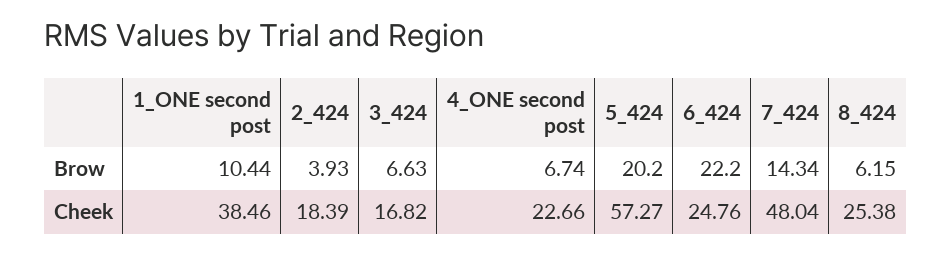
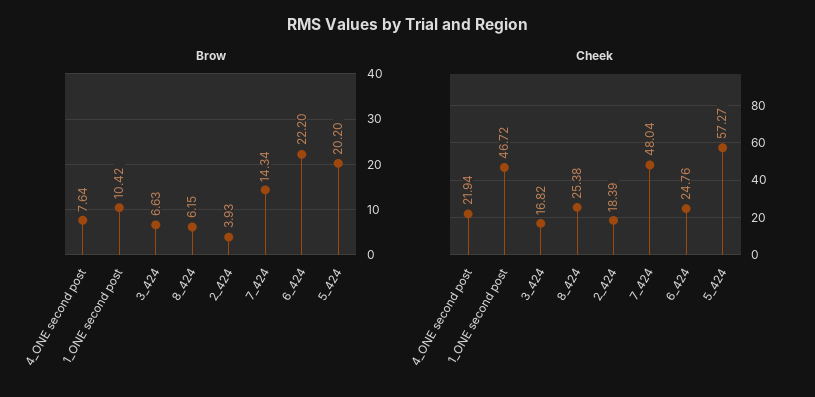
  {
    "Brow": {
-     "1_ONE second post": 10.44,
+     "1_ONE second post": 10.42,
      "2_424": 3.93,
      "3_424": 6.63,
-     "4_ONE second post": 6.74,
+     "4_ONE second post": 7.64,
      "5_424": 20.2,
      "6_424": 22.2,
      "7_424": 14.34,
      "8_424": 6.15
    },
    "Cheek": {
-     "1_ONE second post": 38.46,
+     "1_ONE second post": 46.72,
      "2_424": 18.39,
      "3_424": 16.82,
-     "4_ONE second post": 22.66,
+     "4_ONE second post": 21.94,
      "5_424": 57.27,
      "6_424": 24.76,
      "7_424": 48.04,
      "8_424": 25.38
    }
  }

